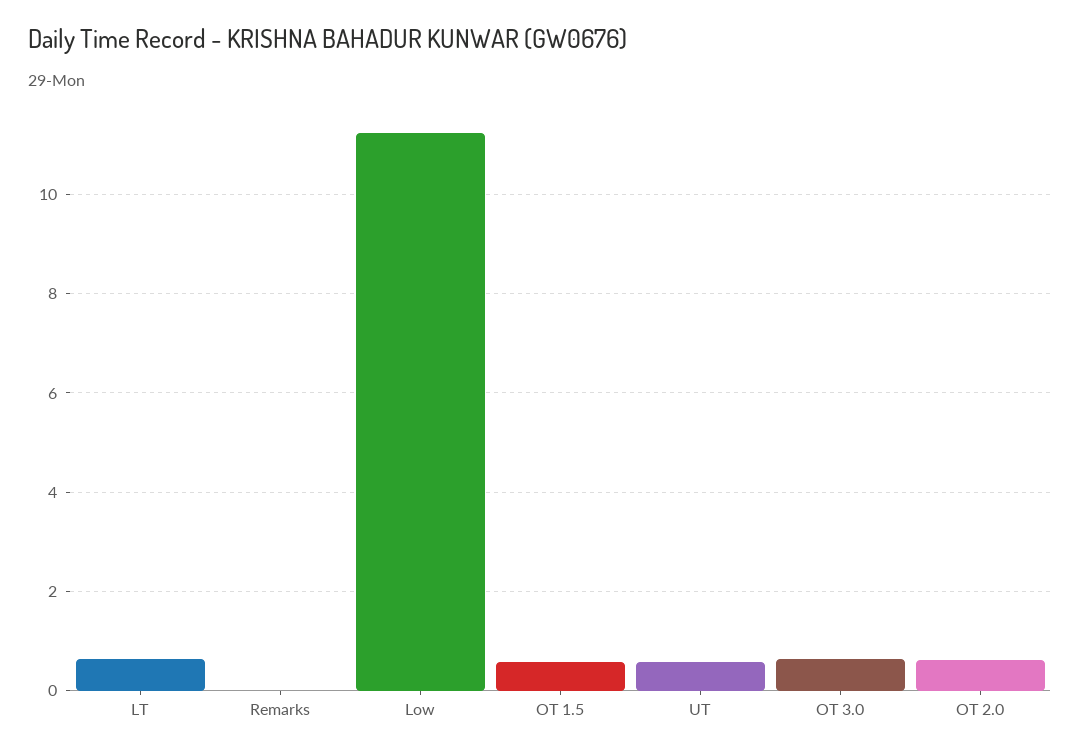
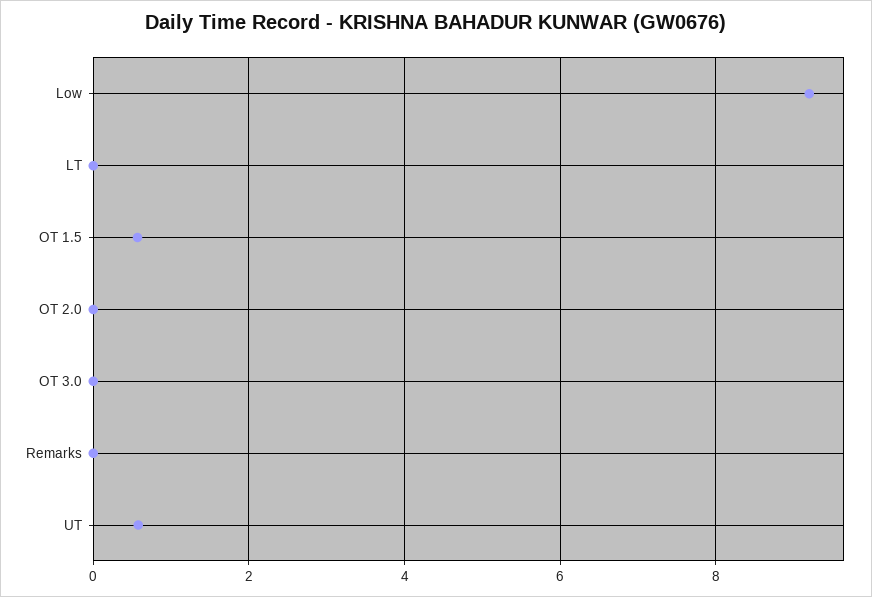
  {
-   "LT": 0.6,
+   "LT": 0,
    "Remarks": 0,
-   "Low": 11.2,
+   "Low": 9.2,
    "OT 1.5": 0.6,
    "UT": 0.6,
-   "OT 3.0": 0.6,
+   "OT 3.0": 0,
-   "OT 2.0": 0.6
+   "OT 2.0": 0
  }

